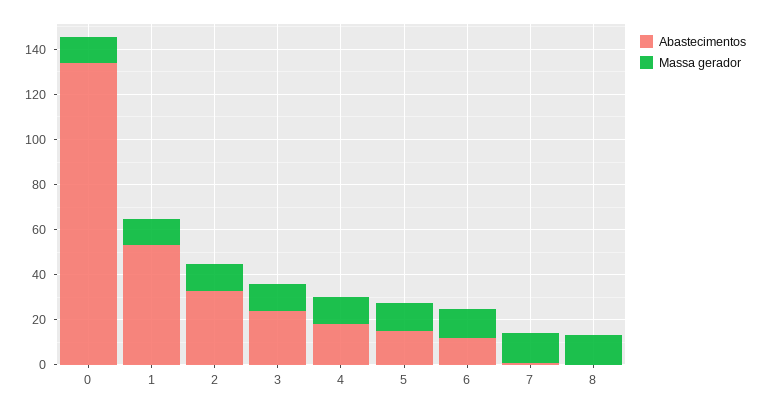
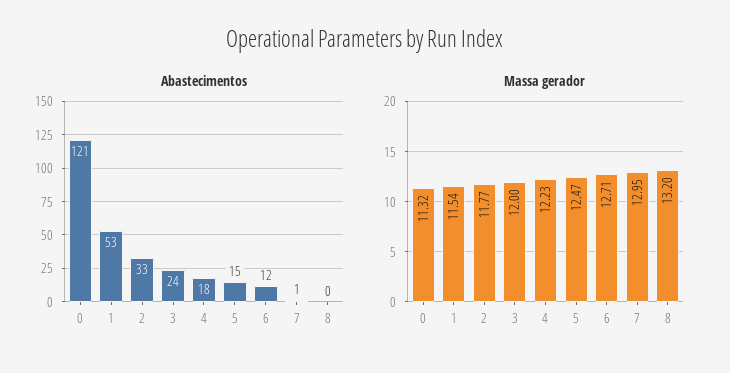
  {
    "Abastecimentos": {
-     "0": 135,
+     "0": 121,
      "1": 53,
      "2": 33,
      "3": 24,
      "4": 18,
      "5": 15,
      "6": 12,
      "7": 1,
      "8": 0
    },
    "Massa gerador": {
      "0": 11.32,
      "1": 11.54,
      "2": 11.77,
      "3": 12,
      "4": 12.23,
      "5": 12.47,
      "6": 12.71,
      "7": 12.95,
      "8": 13.2
    }
  }

